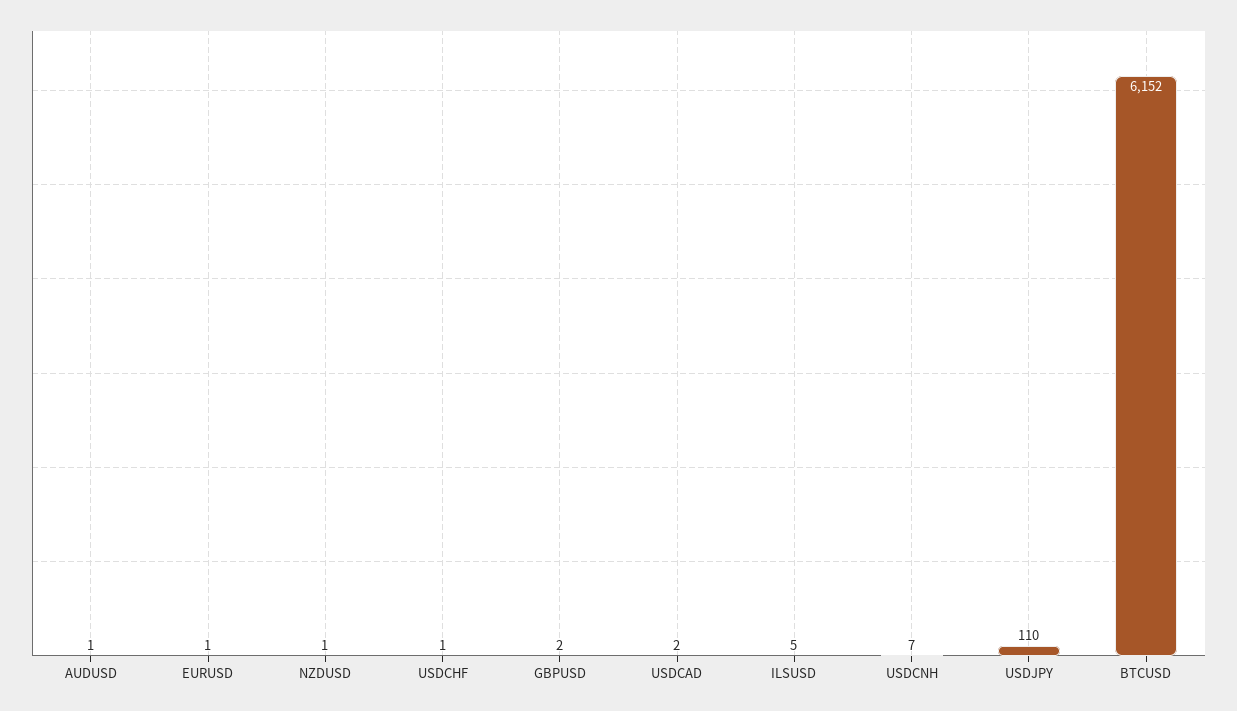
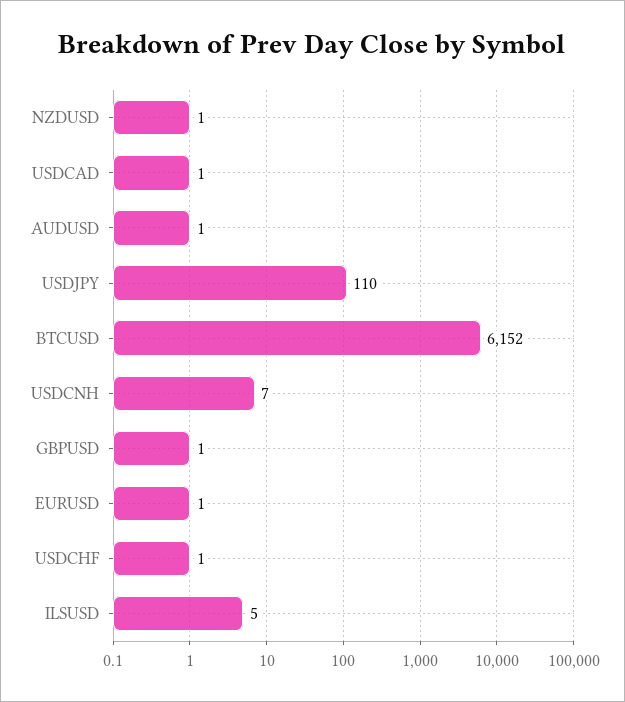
  {
    "AUDUSD": 1,
    "EURUSD": 1,
    "NZDUSD": 1,
    "USDCHF": 1,
-   "GBPUSD": 2,
+   "GBPUSD": 1,
-   "USDCAD": 2,
+   "USDCAD": 1,
    "ILSUSD": 5,
    "USDCNH": 7,
    "USDJPY": 110,
    "BTCUSD": 6152
  }

